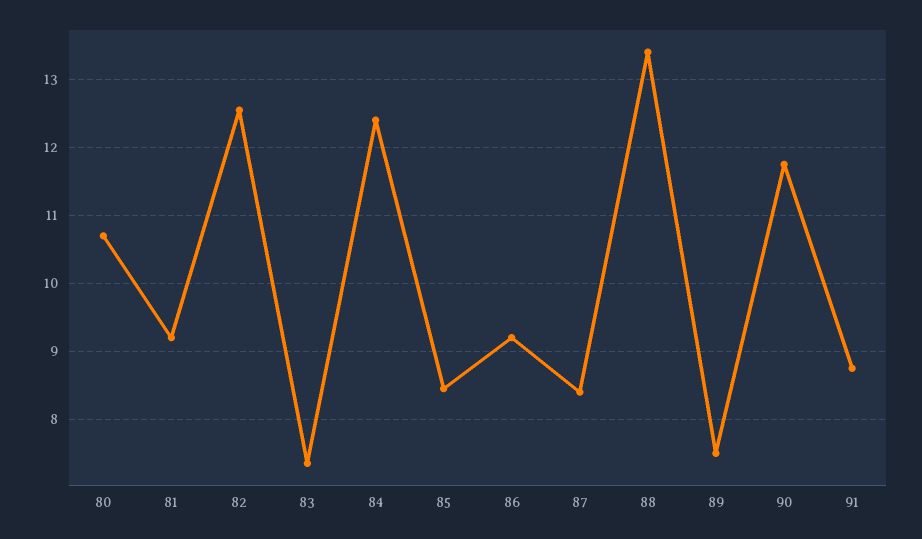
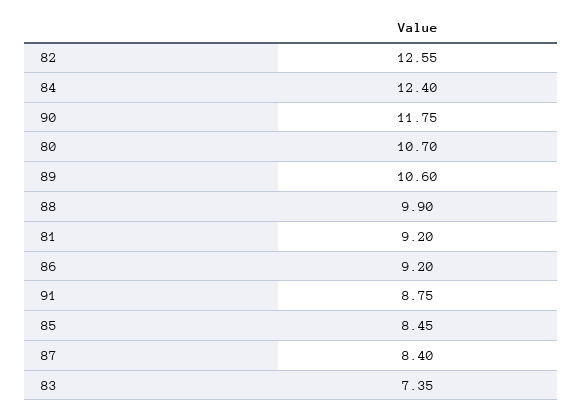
  {
    "80": 10.7,
    "81": 9.2,
    "82": 12.55,
    "83": 7.35,
    "84": 12.4,
    "85": 8.45,
    "86": 9.2,
    "87": 8.4,
-   "88": 13.4,
+   "88": 9.9,
-   "89": 7.5,
+   "89": 10.6,
    "90": 11.75,
    "91": 8.75
  }

